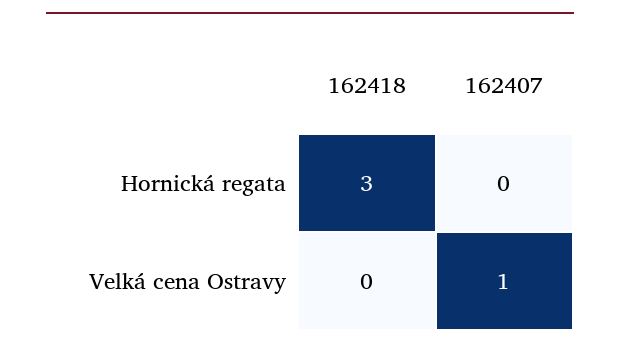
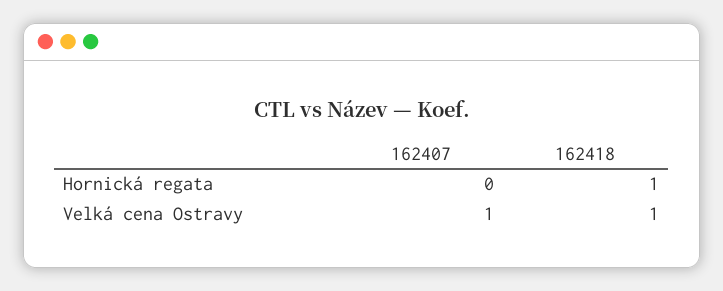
  {
    "162418": {
-     "Hornická regata": 3,
+     "Hornická regata": 1,
-     "Velká cena Ostravy": 0
+     "Velká cena Ostravy": 1
    },
    "162407": {
      "Hornická regata": 0,
      "Velká cena Ostravy": 1
    }
  }

